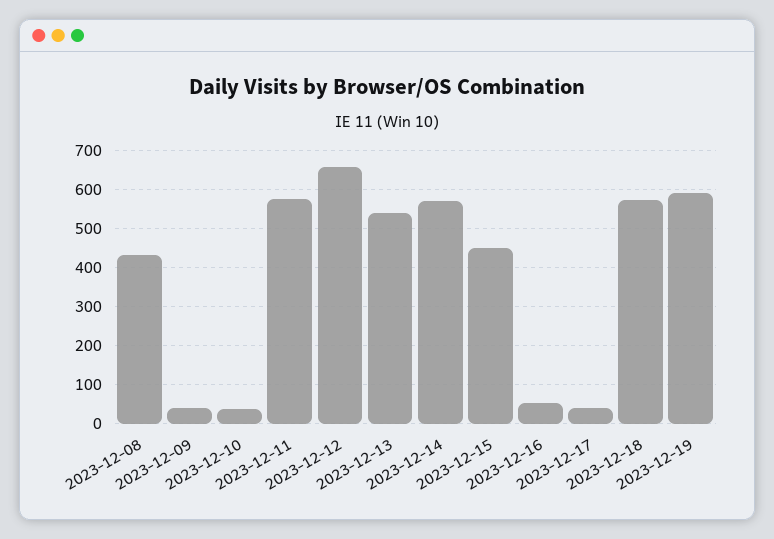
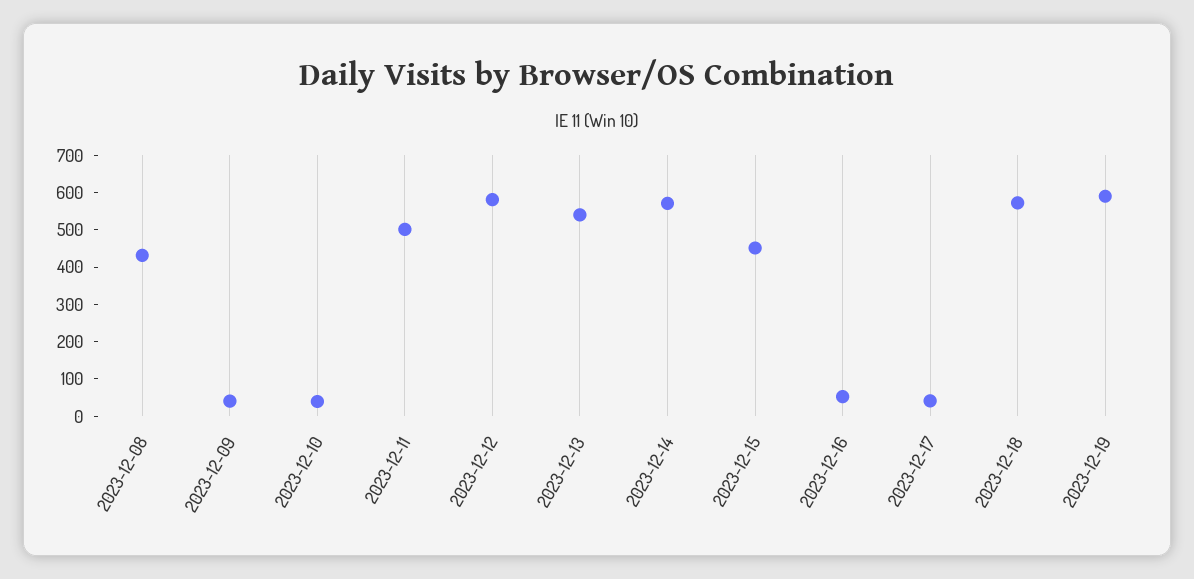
  {
    "2023-12-08": 440,
    "2023-12-09": 40,
    "2023-12-10": 40,
-   "2023-12-11": 580,
+   "2023-12-11": 500,
-   "2023-12-12": 660,
+   "2023-12-12": 575,
    "2023-12-13": 540,
    "2023-12-14": 580,
    "2023-12-15": 460,
    "2023-12-16": 60,
    "2023-12-17": 40,
    "2023-12-18": 580,
    "2023-12-19": 600
  }

